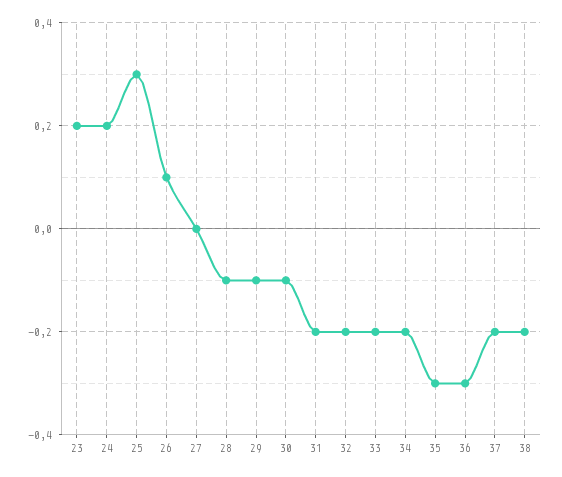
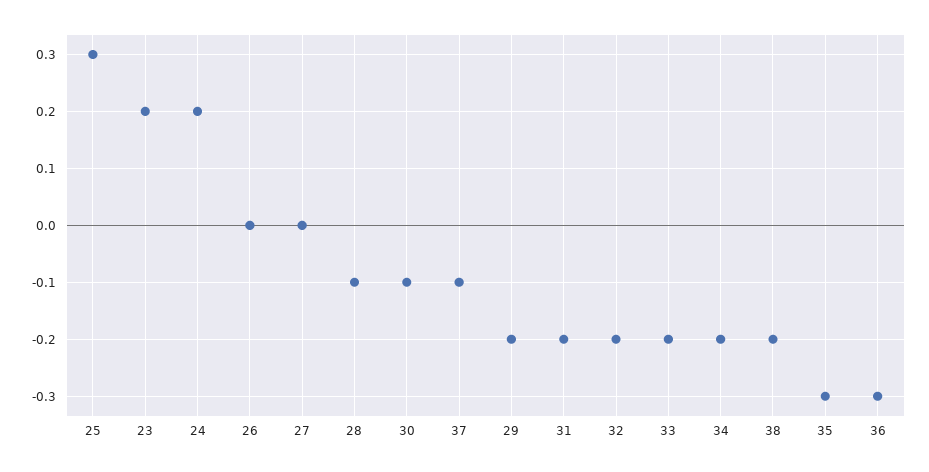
  {
    "23": 0.2,
    "24": 0.2,
    "25": 0.3,
-   "26": 0.1,
+   "26": 0,
    "27": 0,
    "28": -0.1,
-   "29": -0.1,
+   "29": -0.2,
    "30": -0.1,
    "31": -0.2,
    "32": -0.2,
    "33": -0.2,
    "34": -0.2,
    "35": -0.3,
    "36": -0.3,
-   "37": -0.2,
+   "37": -0.1,
    "38": -0.2
  }

